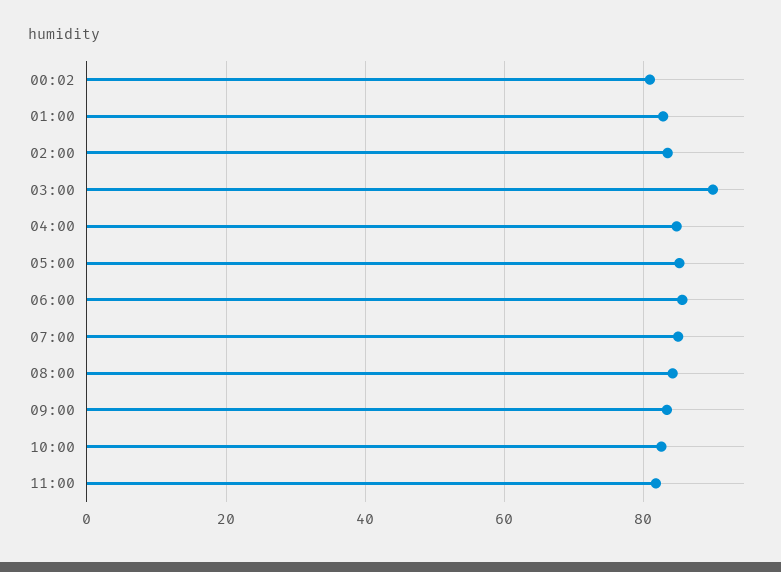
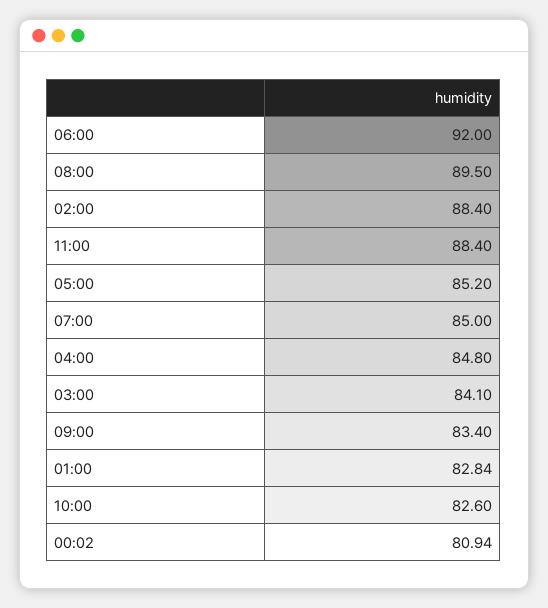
  {
    "00:02": 80.94,
    "01:00": 82.84,
-   "02:00": 84,
+   "02:00": 88.4,
-   "03:00": 90,
+   "03:00": 84.1,
    "04:00": 84.8,
    "05:00": 85.2,
-   "06:00": 86,
+   "06:00": 92,
    "07:00": 85,
-   "08:00": 84,
+   "08:00": 89.5,
    "09:00": 83.4,
    "10:00": 82.6,
-   "11:00": 82
+   "11:00": 88.4
  }

